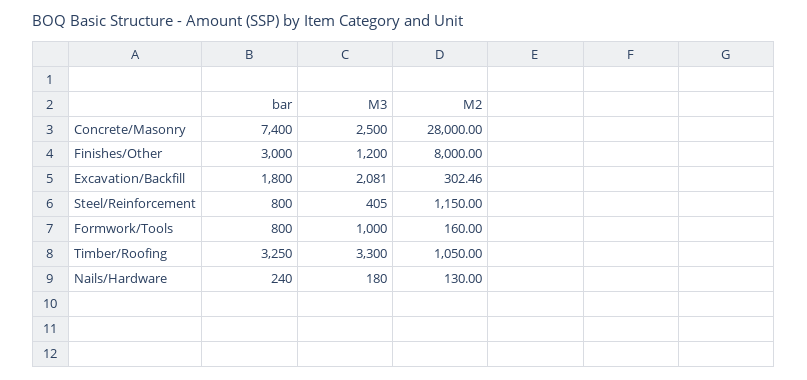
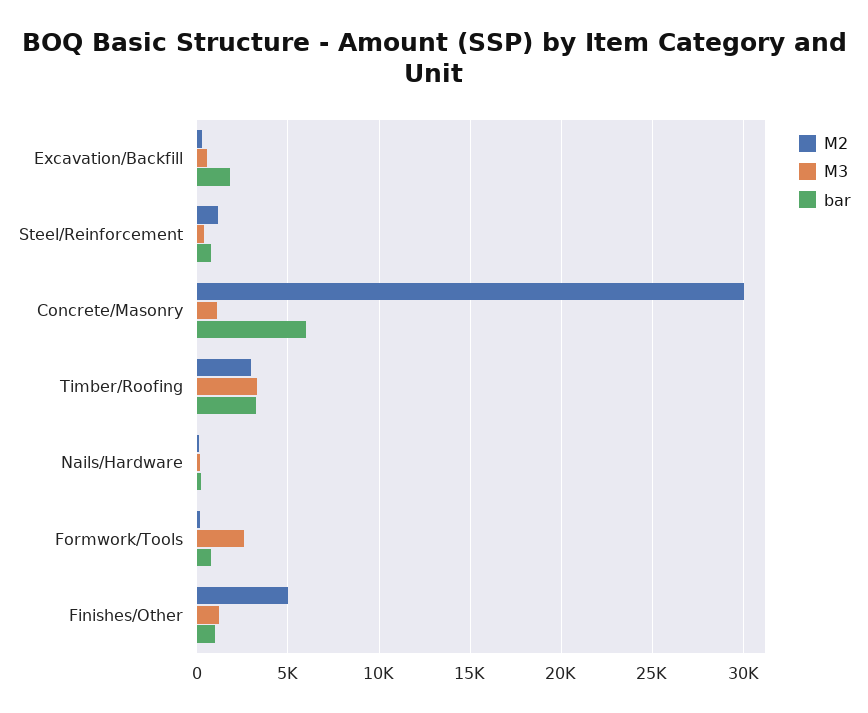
  {
    "bar": {
-     "Concrete/Masonry": 7400,
+     "Concrete/Masonry": 6000,
-     "Finishes/Other": 3000,
+     "Finishes/Other": 1000,
      "Excavation/Backfill": 1800,
      "Steel/Reinforcement": 800,
      "Formwork/Tools": 800,
      "Timber/Roofing": 3250,
      "Nails/Hardware": 240
    },
    "M3": {
-     "Concrete/Masonry": 2500,
+     "Concrete/Masonry": 1000,
      "Finishes/Other": 1200,
-     "Excavation/Backfill": 2081,
+     "Excavation/Backfill": 500,
      "Steel/Reinforcement": 405,
-     "Formwork/Tools": 1000,
+     "Formwork/Tools": 2500,
      "Timber/Roofing": 3300,
      "Nails/Hardware": 180
    },
    "M2": {
-     "Concrete/Masonry": 28000,
+     "Concrete/Masonry": 30000,
-     "Finishes/Other": 8000,
+     "Finishes/Other": 5000,
      "Excavation/Backfill": 302.46,
      "Steel/Reinforcement": 1150,
      "Formwork/Tools": 160,
-     "Timber/Roofing": 1050,
+     "Timber/Roofing": 3000,
      "Nails/Hardware": 130
    }
  }

